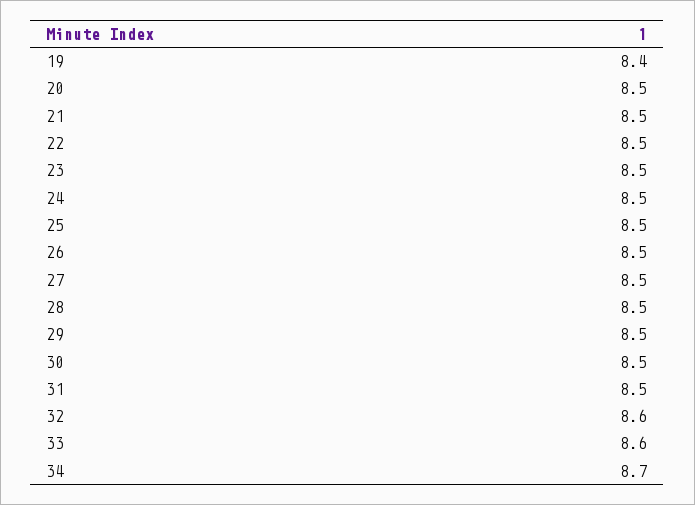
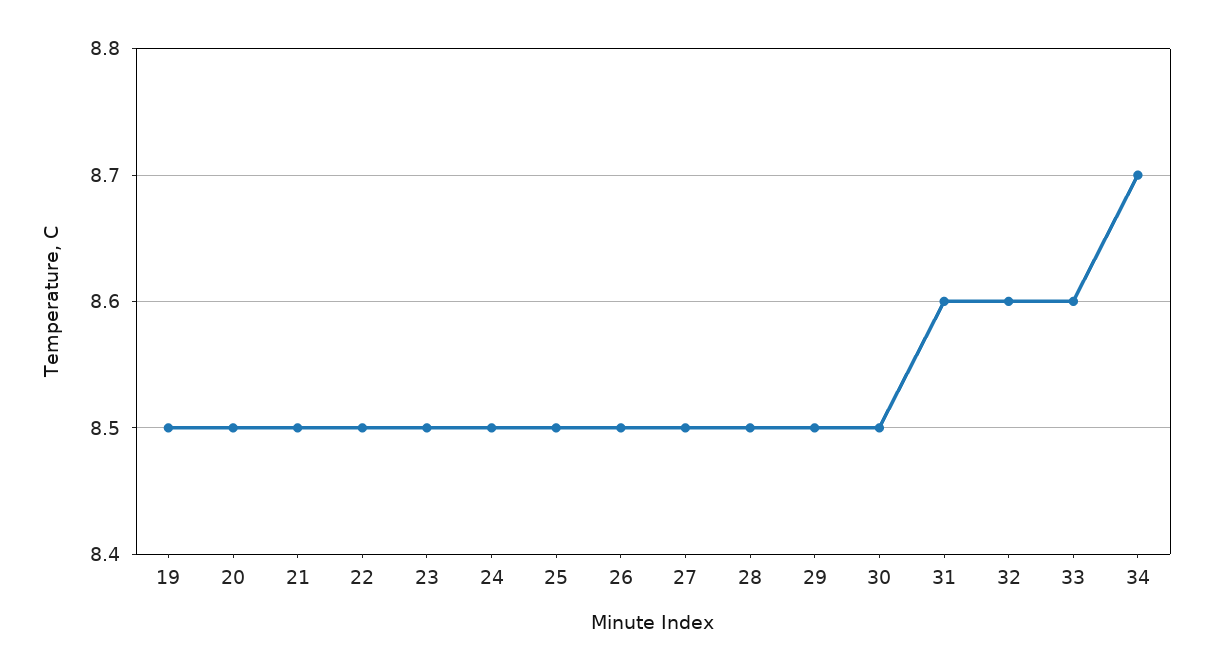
  {
-   "19": 8.4,
+   "19": 8.5,
    "20": 8.5,
    "21": 8.5,
    "22": 8.5,
    "23": 8.5,
    "24": 8.5,
    "25": 8.5,
    "26": 8.5,
    "27": 8.5,
    "28": 8.5,
    "29": 8.5,
    "30": 8.5,
-   "31": 8.5,
+   "31": 8.6,
    "32": 8.6,
    "33": 8.6,
    "34": 8.7
  }

